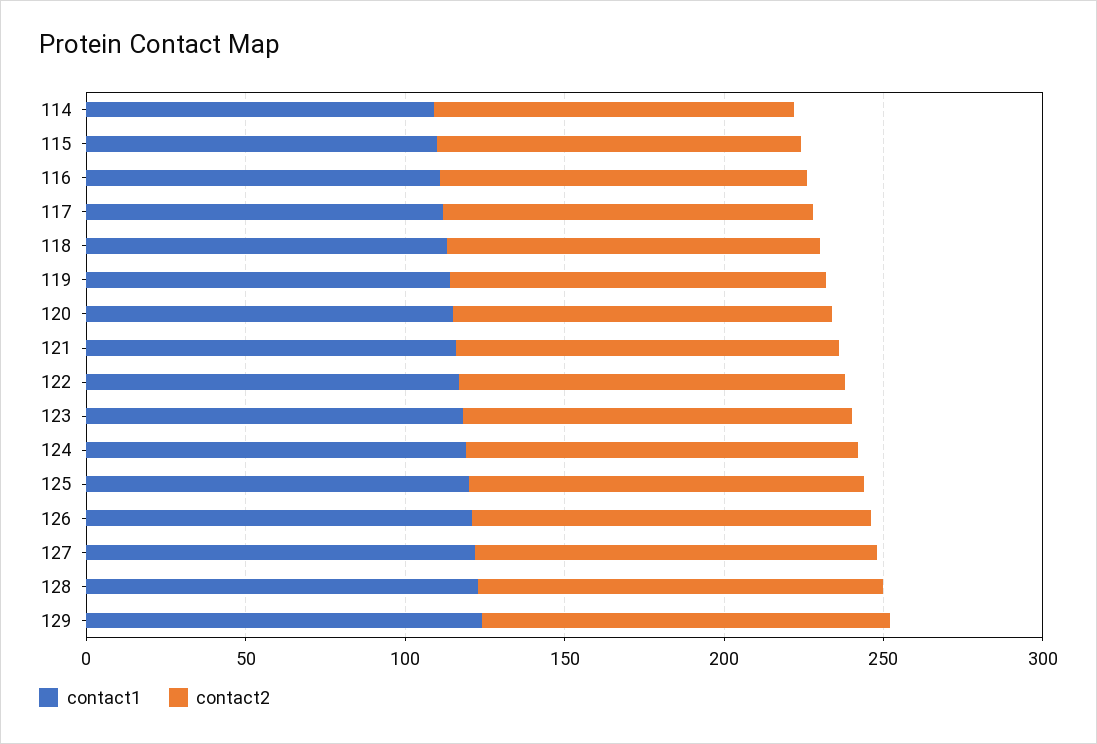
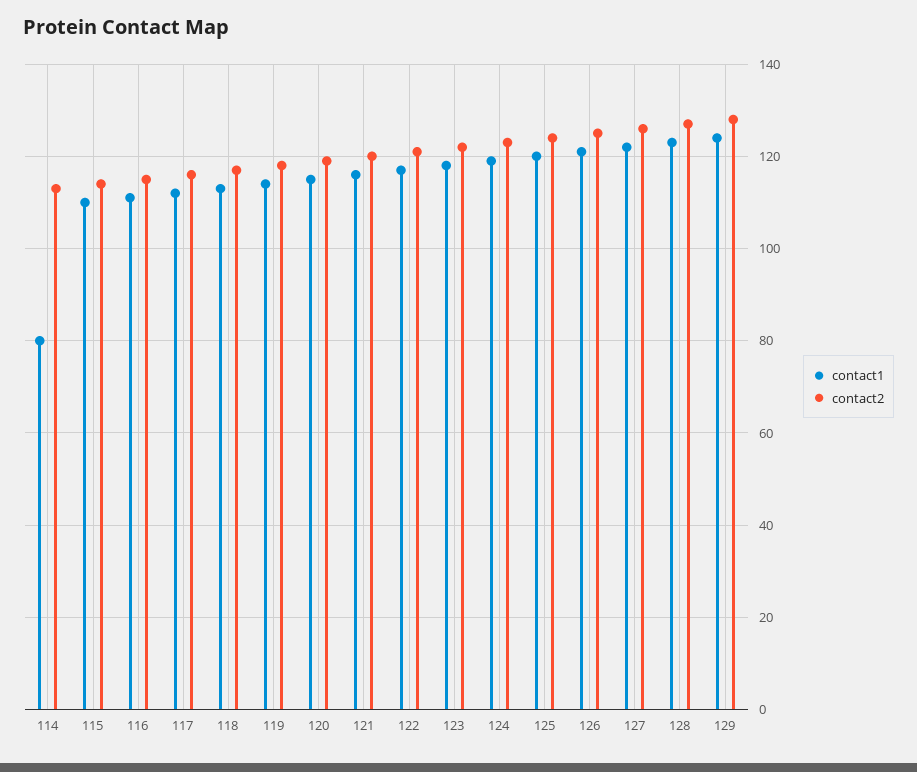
  {
    "contact1": {
-     "114": 110,
+     "114": 80,
      "115": 110,
      "116": 110,
      "117": 110,
      "118": 115,
      "119": 115,
      "120": 115,
      "121": 115,
      "122": 115,
      "123": 120,
      "124": 120,
      "125": 120,
      "126": 120,
      "127": 120,
      "128": 125,
      "129": 125
    },
    "contact2": {
      "114": 115,
      "115": 115,
      "116": 115,
      "117": 115,
      "118": 115,
      "119": 120,
      "120": 120,
      "121": 120,
      "122": 120,
      "123": 120,
      "124": 125,
      "125": 125,
      "126": 125,
      "127": 125,
      "128": 125,
      "129": 130
    }
  }

